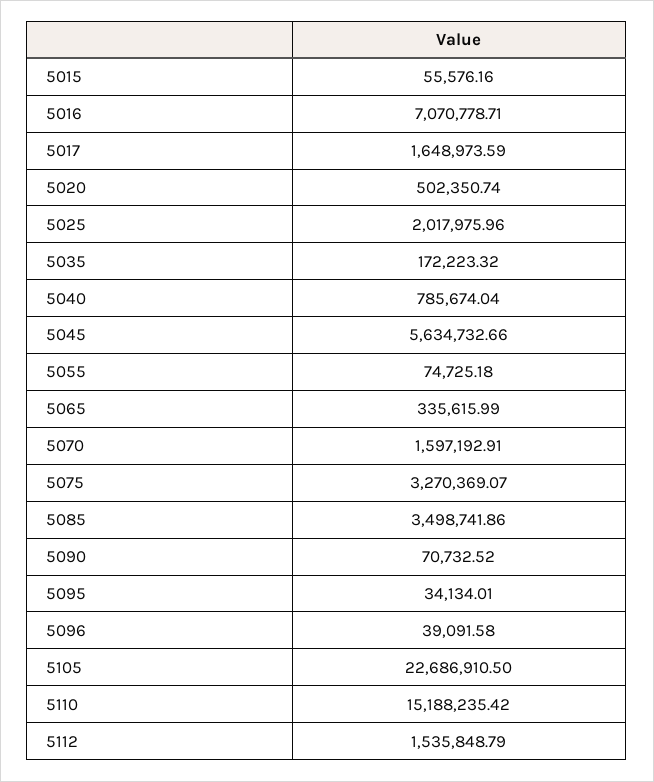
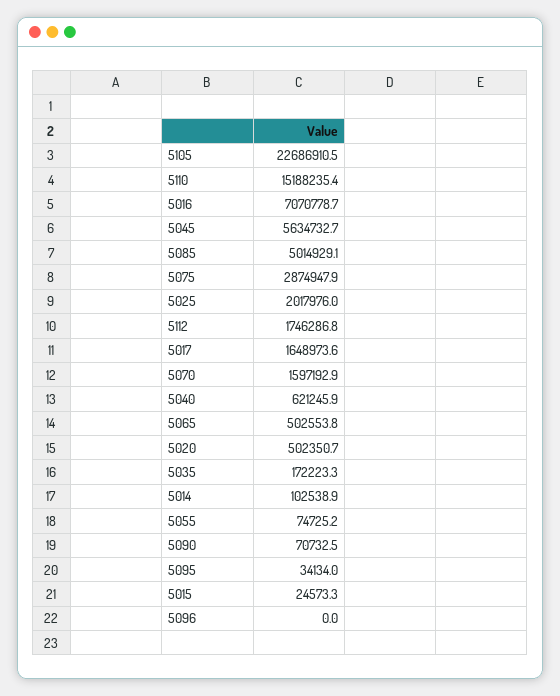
  {
-   "5015": 55576.16,
+   "5015": 24573.3,
    "5016": 7070778.71,
    "5017": 1648973.59,
    "5020": 502350.74,
    "5025": 2017975.96,
    "5035": 172223.32,
-   "5040": 785674.04,
+   "5040": 621245.9,
    "5045": 5634732.66,
    "5055": 74725.18,
-   "5065": 335615.99,
+   "5065": 502553.8,
    "5070": 1597192.91,
-   "5075": 3270369.07,
+   "5075": 2874947.9,
-   "5085": 3498741.86,
+   "5085": 5014929.1,
    "5090": 70732.52,
    "5095": 34134.01,
-   "5096": 39091.58,
+   "5096": 0,
    "5105": 22686910.5,
    "5110": 15188235.42,
-   "5112": 1535848.79
+   "5112": 1746286.8,
+   "5014": 102538.9
  }

